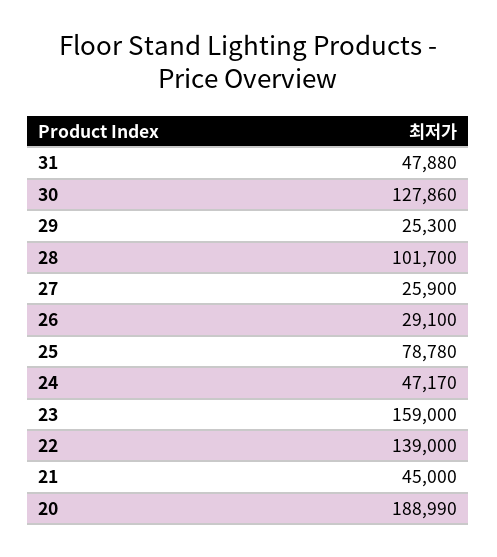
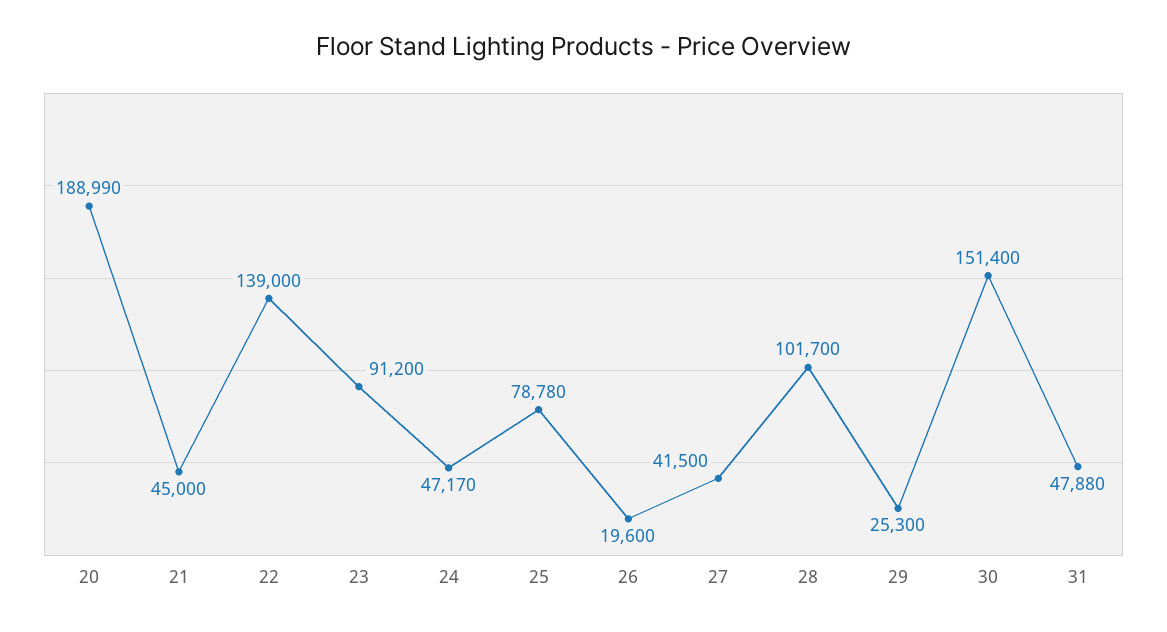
  {
    "31": 47880,
-   "30": 127860,
+   "30": 151400,
    "29": 25300,
    "28": 101700,
-   "27": 25900,
+   "27": 41500,
-   "26": 29100,
+   "26": 19600,
    "25": 78780,
    "24": 47170,
-   "23": 159000,
+   "23": 91200,
    "22": 139000,
    "21": 45000,
    "20": 188990
  }

